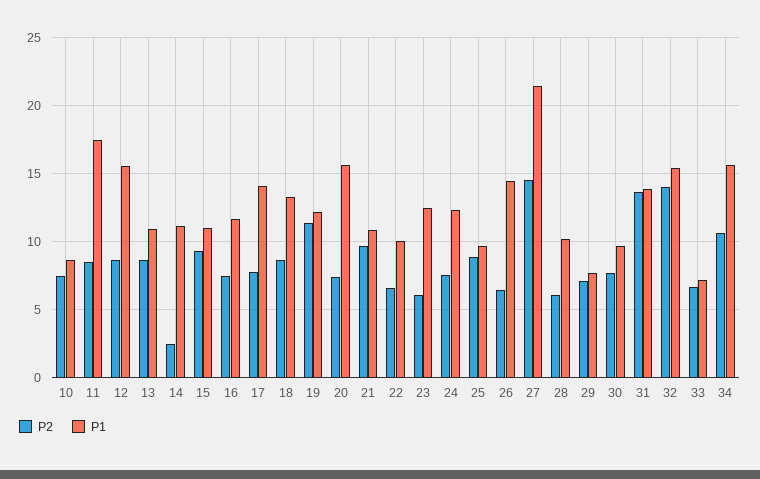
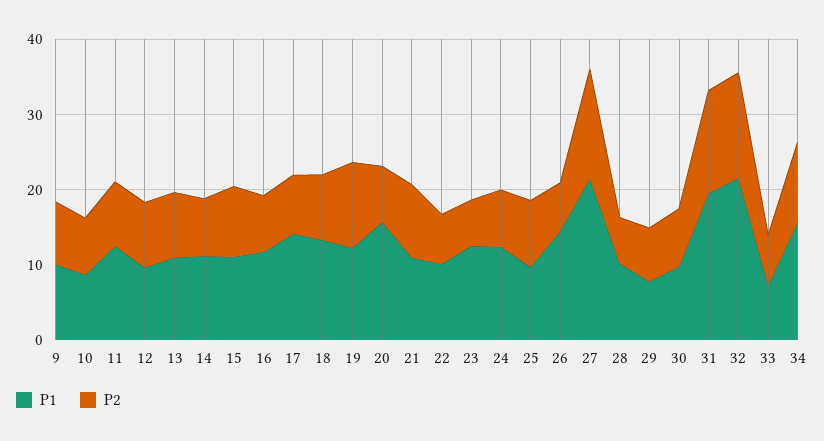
  {
    "P2": {
      "10": 7.5,
      "11": 8.5,
      "12": 8.5,
      "13": 8.5,
-     "14": 2.5,
+     "14": 8,
      "15": 9.5,
      "16": 7.5,
      "17": 8,
      "18": 8.5,
      "19": 11.5,
      "20": 7.5,
      "21": 9.5,
      "22": 6.5,
      "23": 6,
      "24": 7.5,
      "25": 9,
      "26": 6.5,
      "27": 14.5,
      "28": 6,
      "29": 7,
      "30": 7.5,
      "31": 13.5,
      "32": 14,
      "33": 6.5,
-     "34": 10.5
+     "34": 10.5,
+     "9": 8
    },
    "P1": {
      "10": 8.5,
-     "11": 17.5,
+     "11": 12,
-     "12": 15.5,
+     "12": 10,
      "13": 11,
      "14": 11,
      "15": 11,
      "16": 11.5,
      "17": 14,
      "18": 13.5,
      "19": 12,
      "20": 15.5,
      "21": 11,
      "22": 10,
      "23": 12.5,
      "24": 12.5,
      "25": 9.5,
      "26": 14.5,
      "27": 21.5,
      "28": 10,
      "29": 8,
      "30": 9.5,
-     "31": 14,
+     "31": 20,
-     "32": 15.5,
+     "32": 22,
      "33": 7,
-     "34": 15.5
+     "34": 15.5,
+     "9": 10
    }
  }

